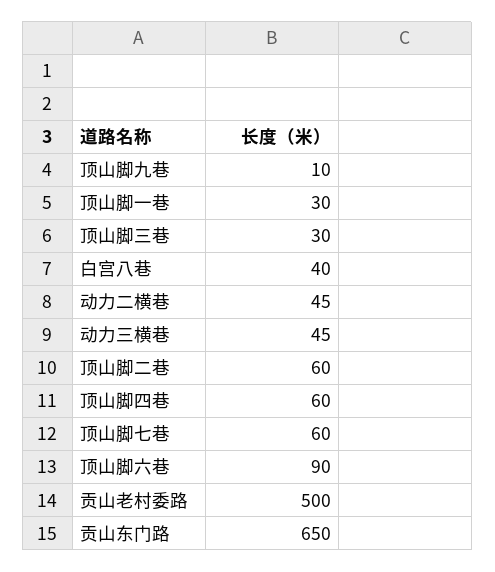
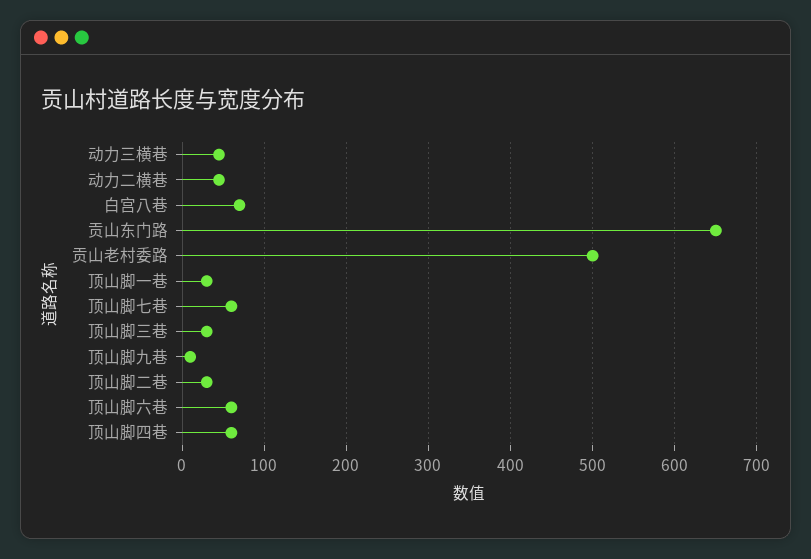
  {
    "顶山脚九巷": 10,
    "顶山脚一巷": 30,
    "顶山脚三巷": 30,
-   "白宫八巷": 40,
+   "白宫八巷": 70,
    "动力二横巷": 45,
    "动力三横巷": 45,
-   "顶山脚二巷": 60,
+   "顶山脚二巷": 30,
    "顶山脚四巷": 60,
    "顶山脚七巷": 60,
-   "顶山脚六巷": 90,
+   "顶山脚六巷": 60,
    "贡山老村委路": 500,
    "贡山东门路": 650
  }

